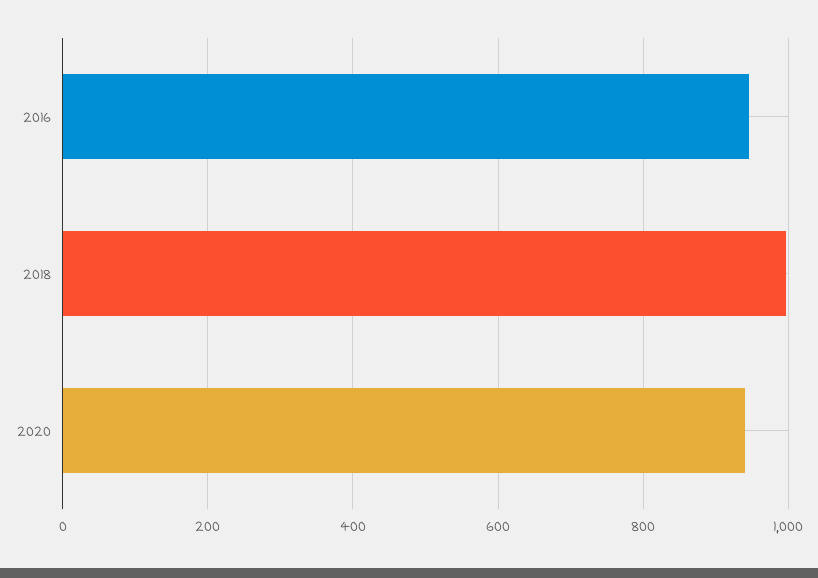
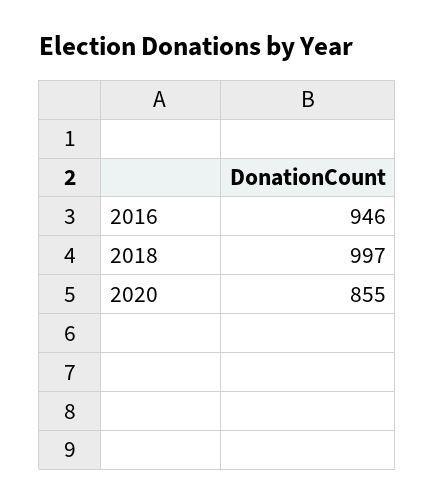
  {
    "2016": 946,
    "2018": 997,
-   "2020": 940
+   "2020": 855
  }

